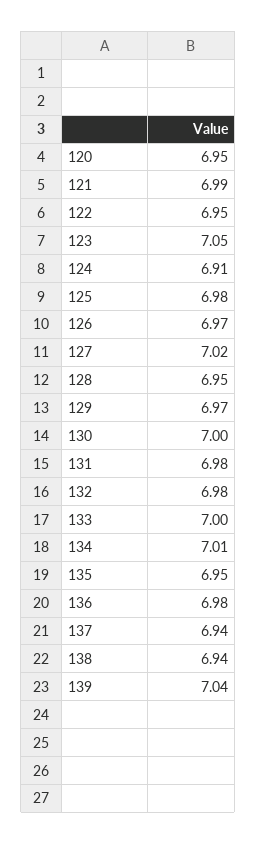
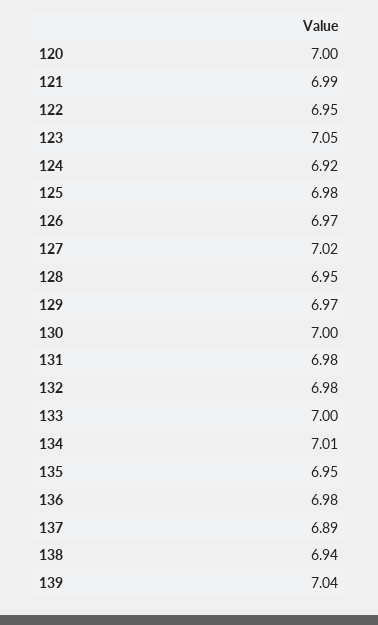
  {
-   "120": 6.95,
+   "120": 7,
    "121": 6.99,
    "122": 6.95,
    "123": 7.05,
-   "124": 6.91,
+   "124": 6.92,
    "125": 6.98,
    "126": 6.97,
    "127": 7.02,
    "128": 6.95,
    "129": 6.97,
    "130": 7,
    "131": 6.98,
    "132": 6.98,
    "133": 7,
    "134": 7.01,
    "135": 6.95,
    "136": 6.98,
-   "137": 6.94,
+   "137": 6.89,
    "138": 6.94,
    "139": 7.04
  }

